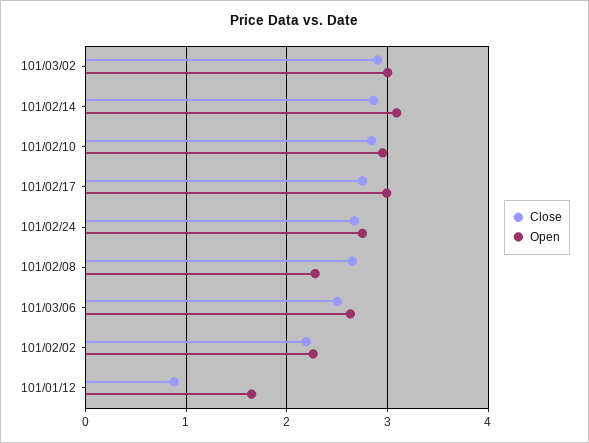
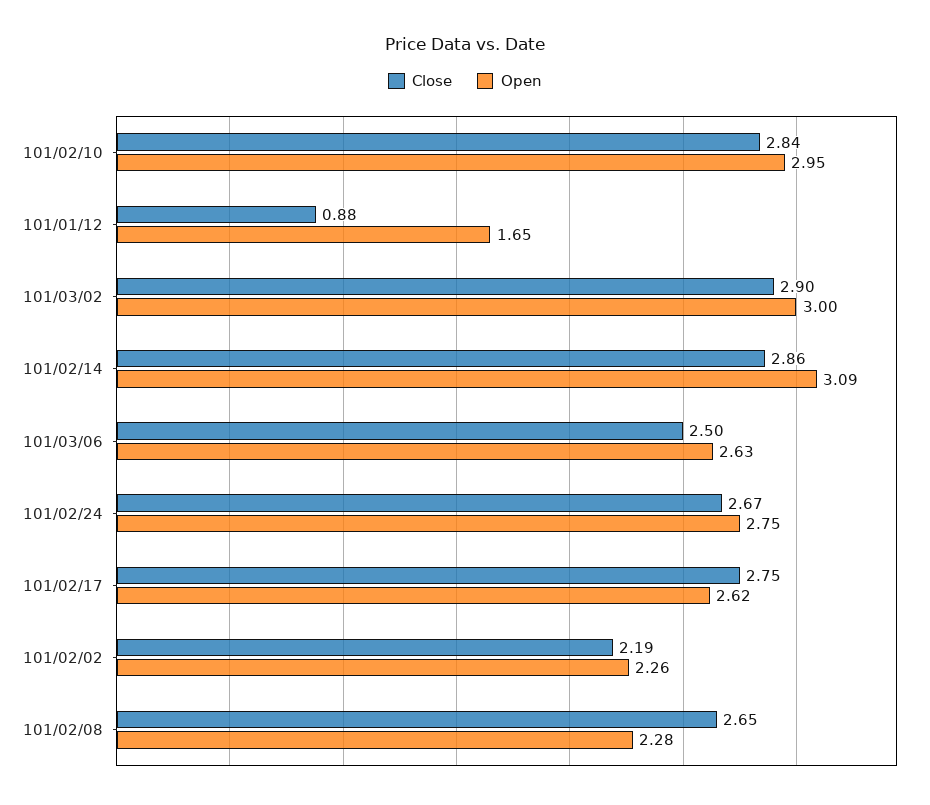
  {
    "Close": {
      "101/03/02": 2.9,
      "101/02/14": 2.86,
      "101/02/10": 2.84,
      "101/02/17": 2.75,
      "101/02/24": 2.67,
      "101/02/08": 2.65,
      "101/03/06": 2.5,
      "101/02/02": 2.19,
      "101/01/12": 0.88
    },
    "Open": {
      "101/03/02": 3,
      "101/02/14": 3.09,
      "101/02/10": 2.95,
-     "101/02/17": 3,
+     "101/02/17": 2.62,
      "101/02/24": 2.75,
      "101/02/08": 2.28,
      "101/03/06": 2.63,
      "101/02/02": 2.26,
      "101/01/12": 1.65
    }
  }

